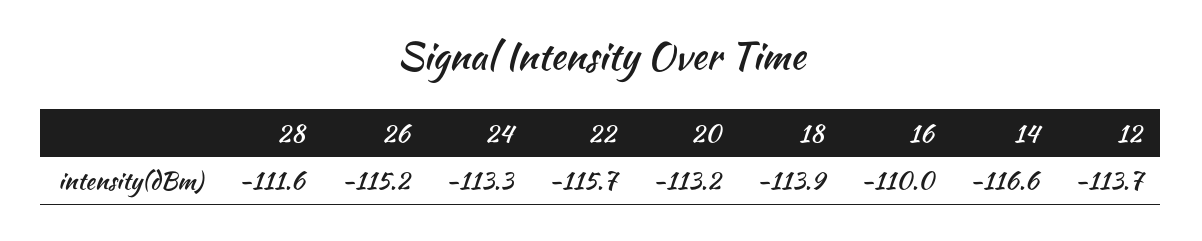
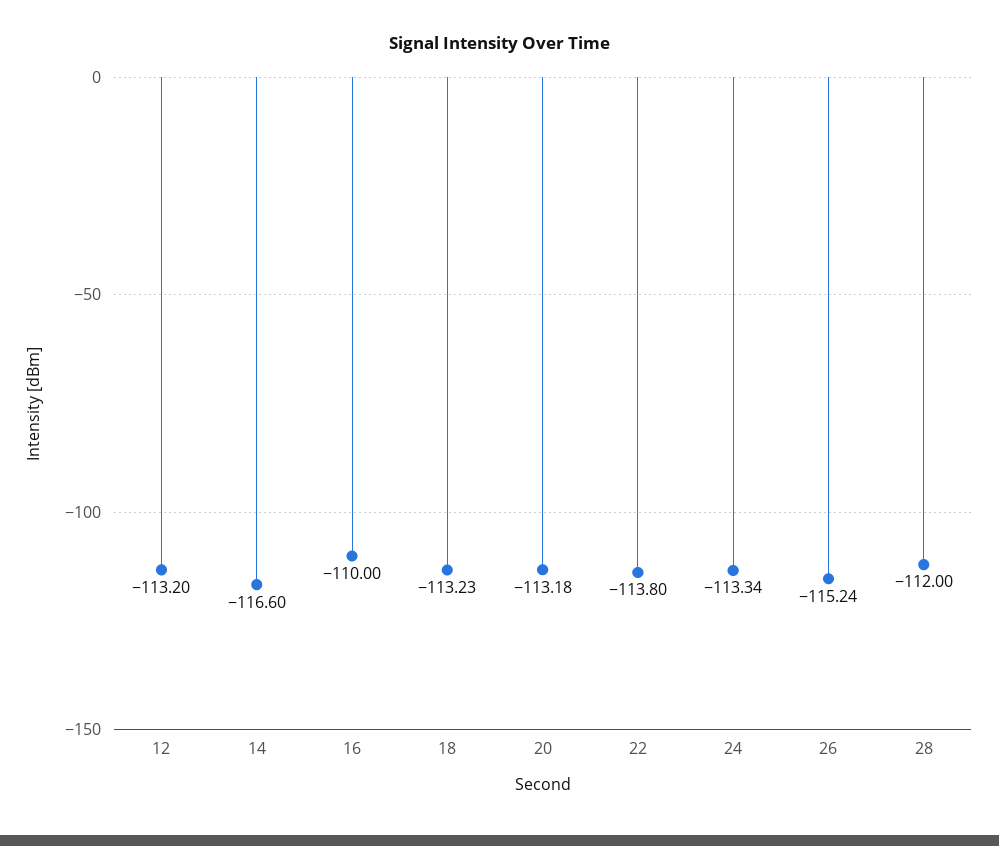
  {
-   "28": -111.6,
+   "28": -112,
    "26": -115.24,
    "24": -113.34,
-   "22": -115.7,
+   "22": -113.8,
    "20": -113.18,
-   "18": -113.9,
+   "18": -113.23,
    "16": -110,
    "14": -116.6,
-   "12": -113.7
+   "12": -113.2
  }

